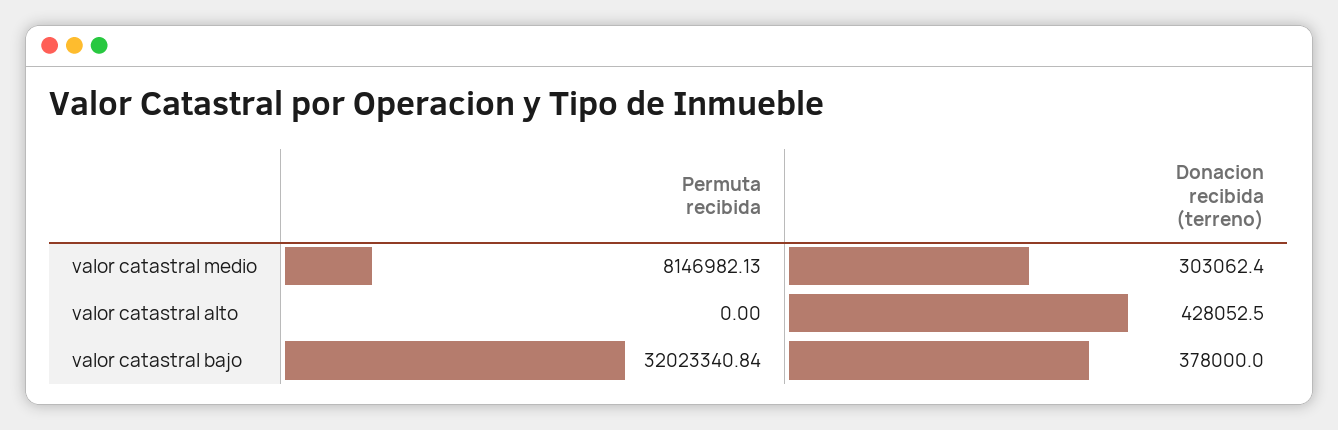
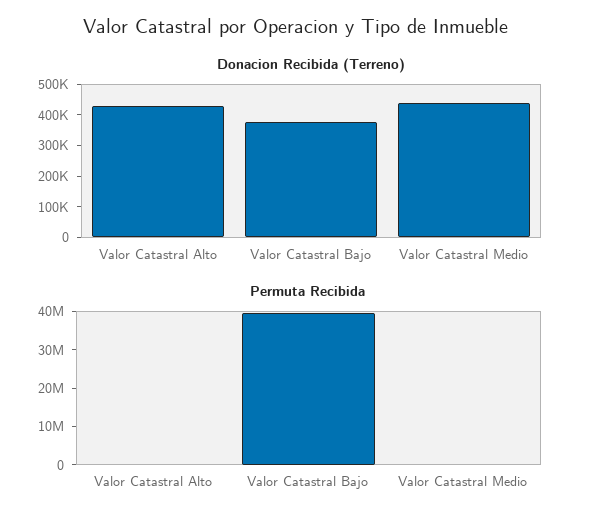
  {
    "Permuta recibida": {
-     "valor catastral medio": 8146982.13,
+     "valor catastral medio": 0,
      "valor catastral alto": 0,
-     "valor catastral bajo": 32023340.84
+     "valor catastral bajo": 40000000
    },
    "Donacion recibida (terreno)": {
-     "valor catastral medio": 303062.4,
+     "valor catastral medio": 450000,
      "valor catastral alto": 428052.5,
      "valor catastral bajo": 378000
    }
  }

